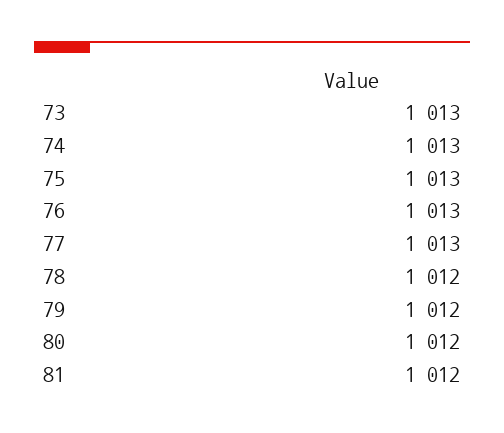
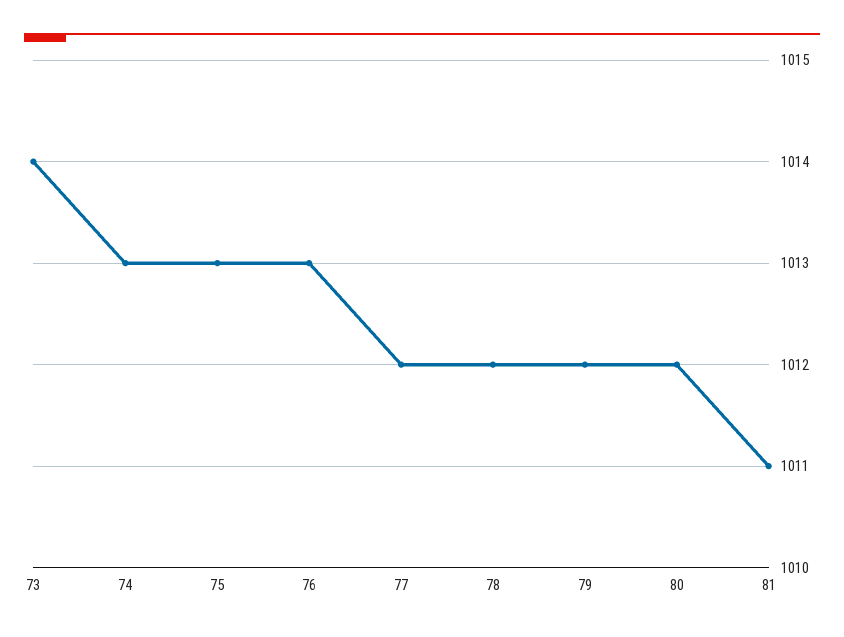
  {
-   "73": 1013,
+   "73": 1014,
    "74": 1013,
    "75": 1013,
    "76": 1013,
-   "77": 1013,
+   "77": 1012,
    "78": 1012,
    "79": 1012,
    "80": 1012,
-   "81": 1012
+   "81": 1011
  }

